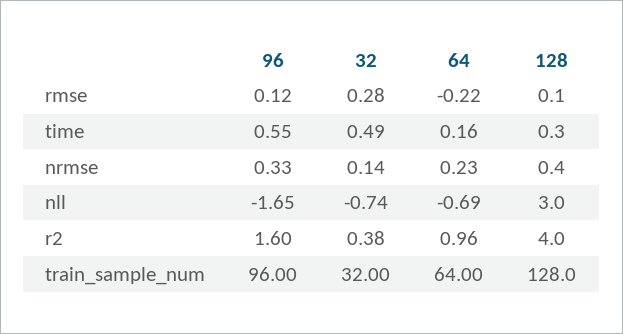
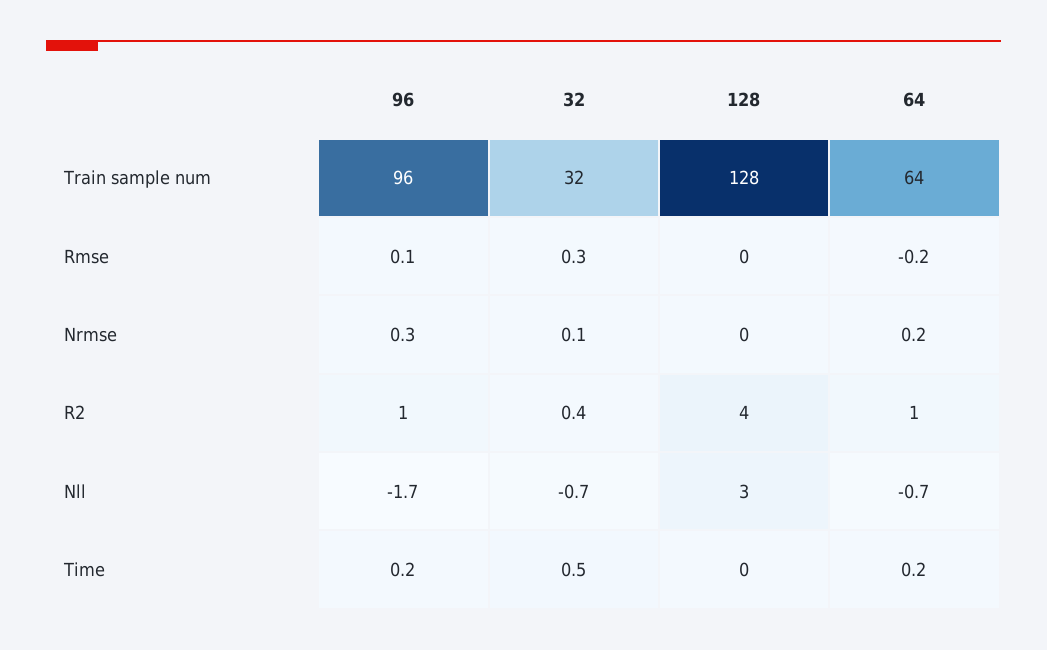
  {
    "96": {
      "rmse": 0.12,
-     "time": 0.55,
+     "time": 0.2,
      "nrmse": 0.33,
      "nll": -1.65,
-     "r2": 1.6,
+     "r2": 1,
      "train_sample_num": 96
    },
    "32": {
      "rmse": 0.28,
      "time": 0.49,
      "nrmse": 0.14,
      "nll": -0.74,
      "r2": 0.38,
      "train_sample_num": 32
    },
    "64": {
      "rmse": -0.22,
      "time": 0.16,
      "nrmse": 0.23,
      "nll": -0.69,
      "r2": 0.96,
      "train_sample_num": 64
    },
    "128": {
      "rmse": 0.1,
      "time": 0.3,
      "nrmse": 0.4,
      "nll": 3,
      "r2": 4,
      "train_sample_num": 128
    }
  }

